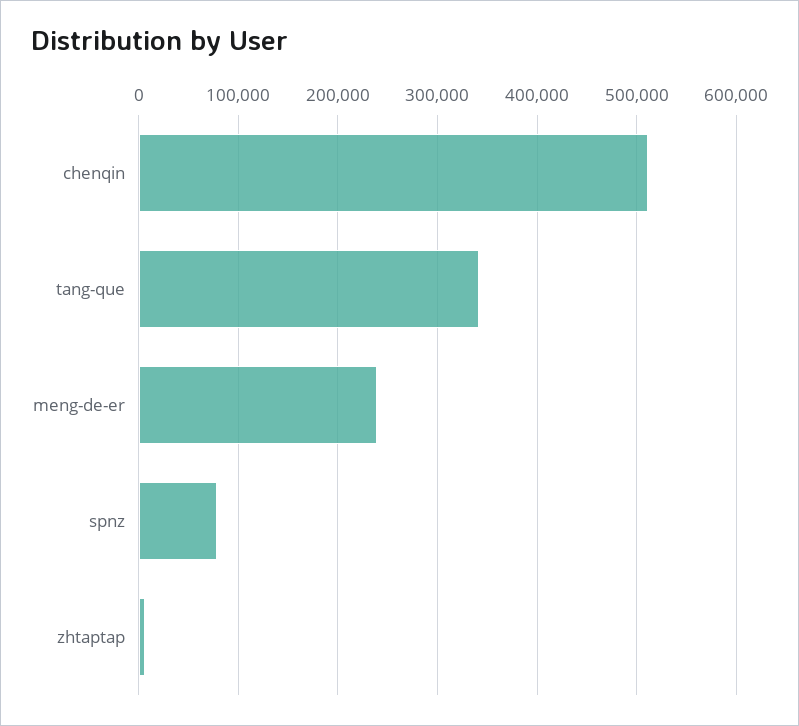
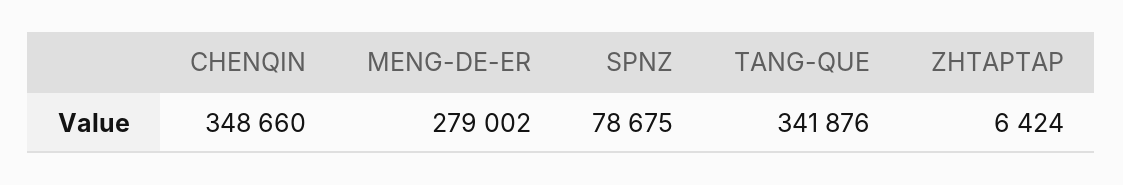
  {
-   "chenqin": 510000,
+   "chenqin": 348660,
    "tang-que": 341876,
-   "meng-de-er": 240000,
+   "meng-de-er": 279002,
    "spnz": 78675,
    "zhtaptap": 6424
  }

